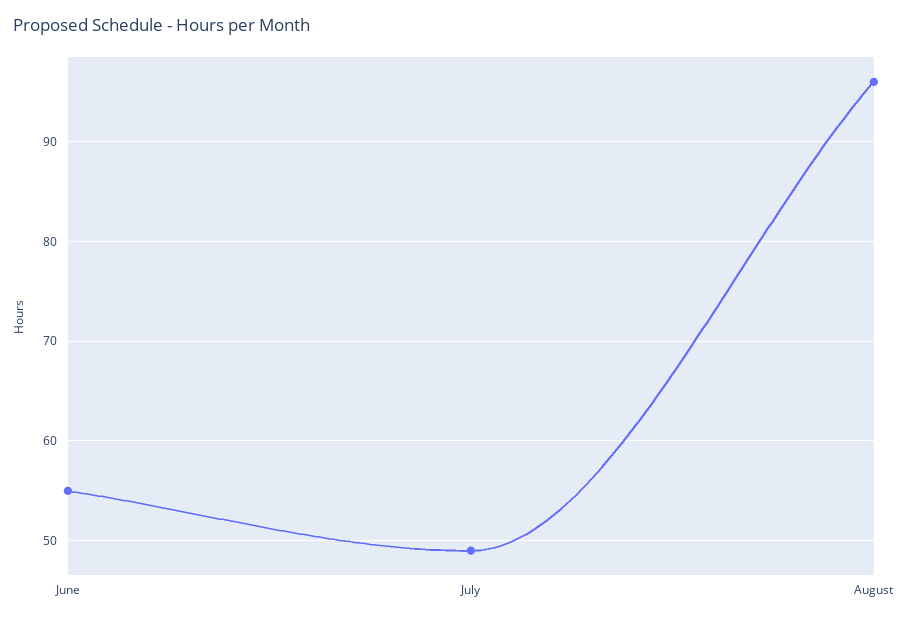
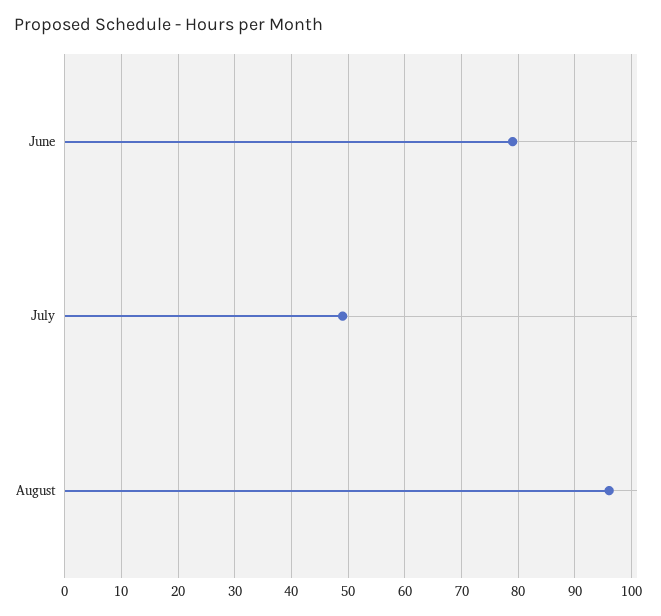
  {
-   "June": 55,
+   "June": 80,
    "July": 49,
    "August": 96
  }

